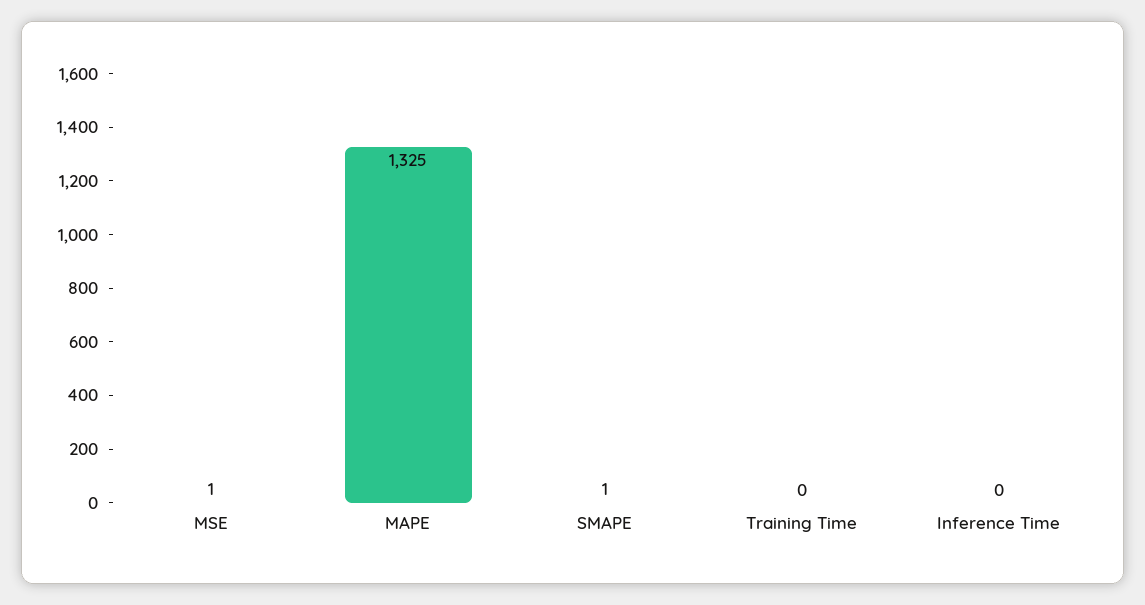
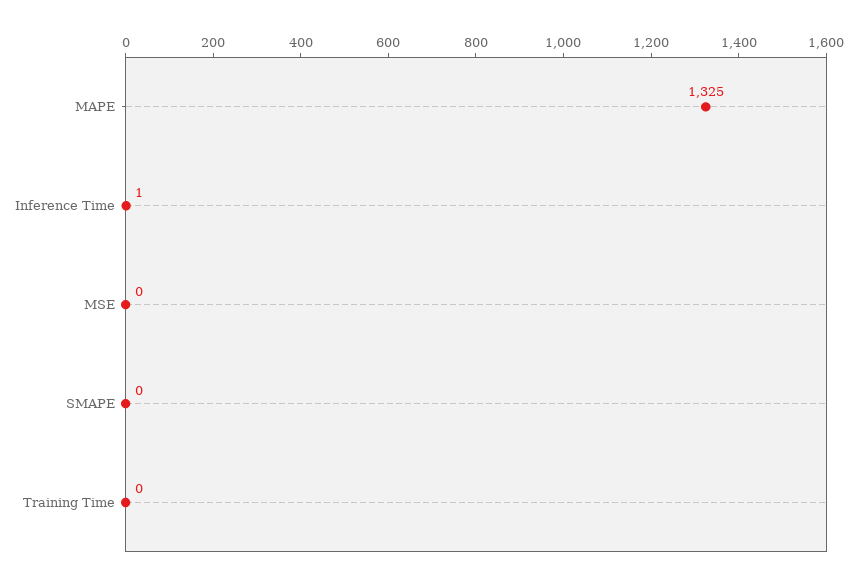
  {
-   "MSE": 1,
+   "MSE": 0,
    "MAPE": 1325,
-   "SMAPE": 1,
+   "SMAPE": 0,
    "Training Time": 0,
-   "Inference Time": 0
+   "Inference Time": 1
  }

